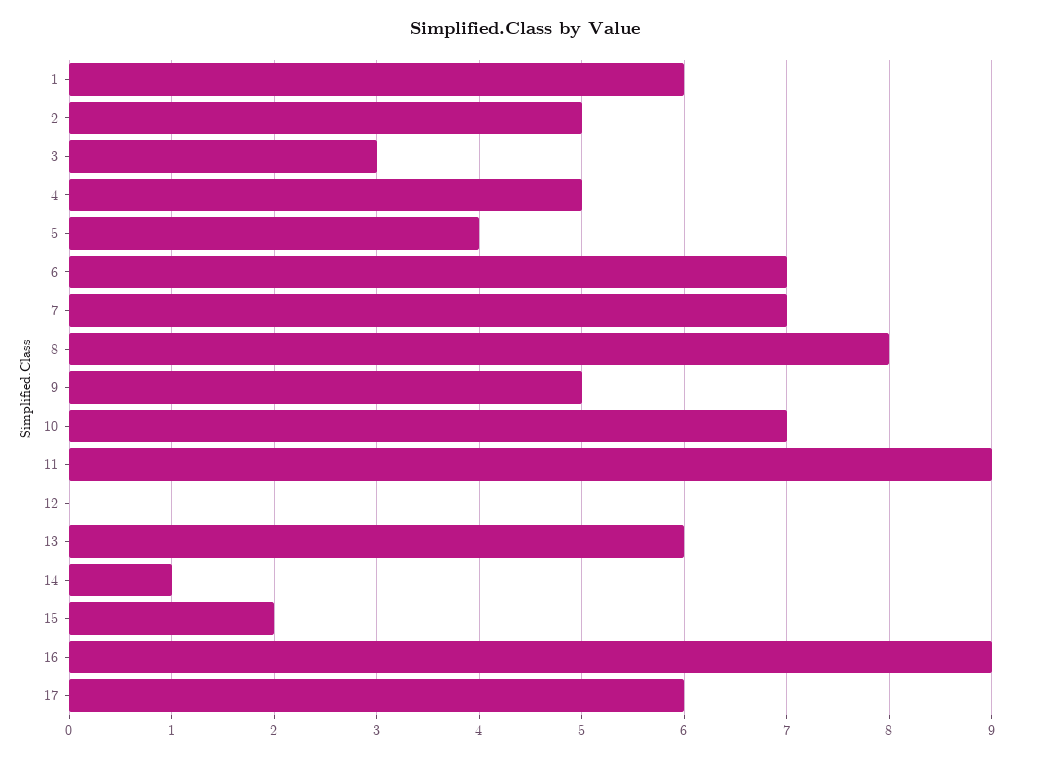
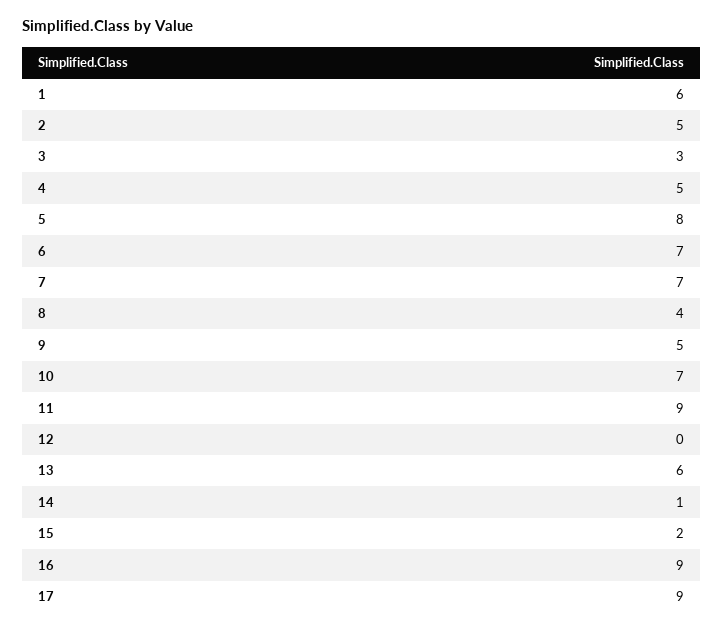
  {
    "1": 6,
    "2": 5,
    "3": 3,
    "4": 5,
-   "5": 4,
+   "5": 8,
    "6": 7,
    "7": 7,
-   "8": 8,
+   "8": 4,
    "9": 5,
    "10": 7,
    "11": 9,
    "12": 0,
    "13": 6,
    "14": 1,
    "15": 2,
    "16": 9,
-   "17": 6
+   "17": 9
  }

